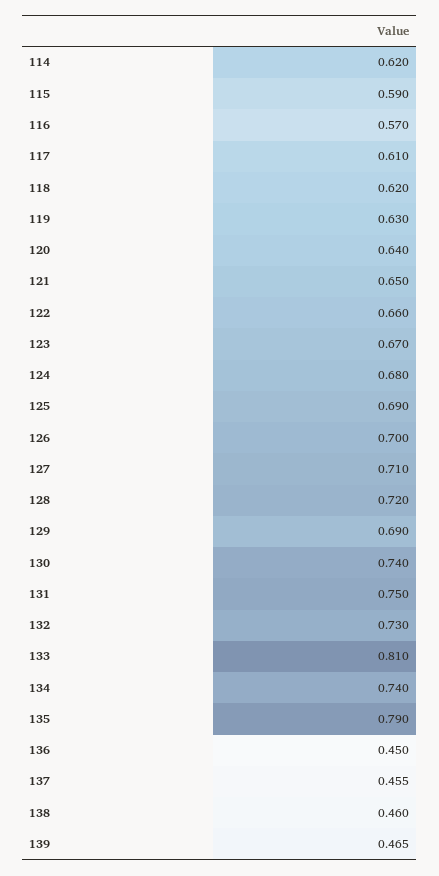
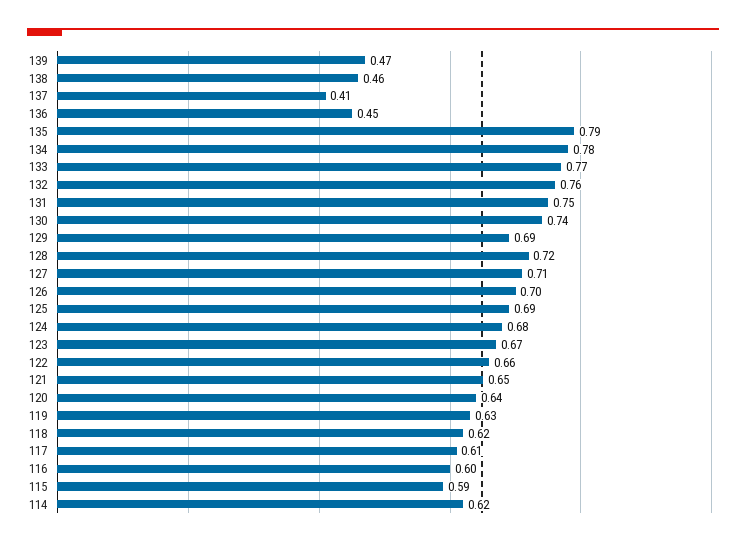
  {
    "114": 0.62,
    "115": 0.59,
-   "116": 0.57,
+   "116": 0.6,
    "117": 0.61,
    "118": 0.62,
    "119": 0.63,
    "120": 0.64,
    "121": 0.65,
    "122": 0.66,
    "123": 0.67,
    "124": 0.68,
    "125": 0.69,
    "126": 0.7,
    "127": 0.71,
    "128": 0.72,
    "129": 0.69,
    "130": 0.74,
    "131": 0.75,
-   "132": 0.73,
+   "132": 0.76,
-   "133": 0.81,
+   "133": 0.77,
-   "134": 0.74,
+   "134": 0.78,
    "135": 0.79,
    "136": 0.45,
-   "137": 0.455,
+   "137": 0.41,
    "138": 0.46,
    "139": 0.465
  }

